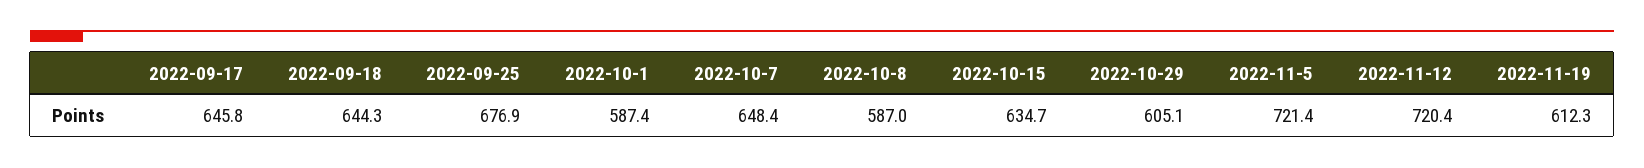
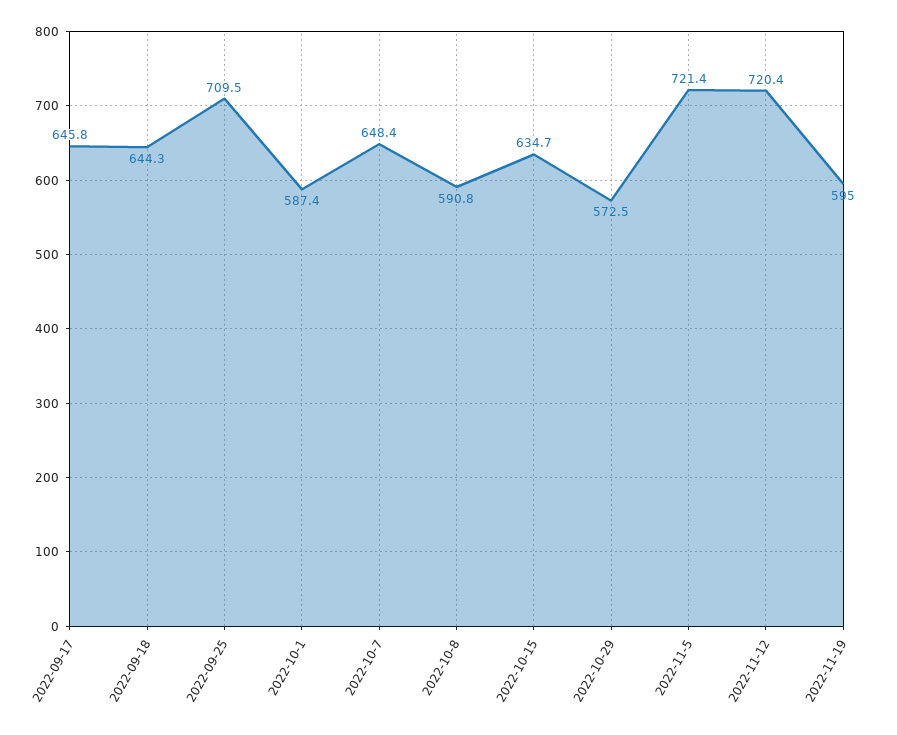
  {
    "2022-09-17": 645.8,
    "2022-09-18": 644.3,
-   "2022-09-25": 676.9,
+   "2022-09-25": 709.5,
    "2022-10-1": 587.4,
    "2022-10-7": 648.4,
-   "2022-10-8": 587,
+   "2022-10-8": 590.8,
    "2022-10-15": 634.7,
-   "2022-10-29": 605.1,
+   "2022-10-29": 572.5,
    "2022-11-5": 721.4,
    "2022-11-12": 720.4,
-   "2022-11-19": 612.3
+   "2022-11-19": 595
  }

